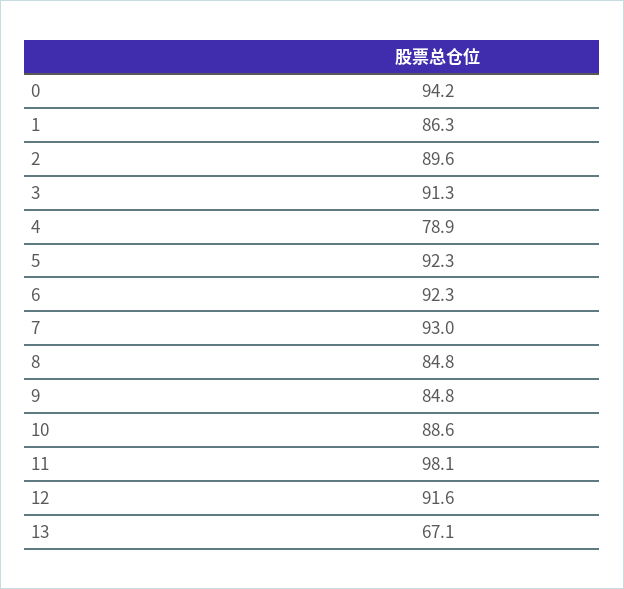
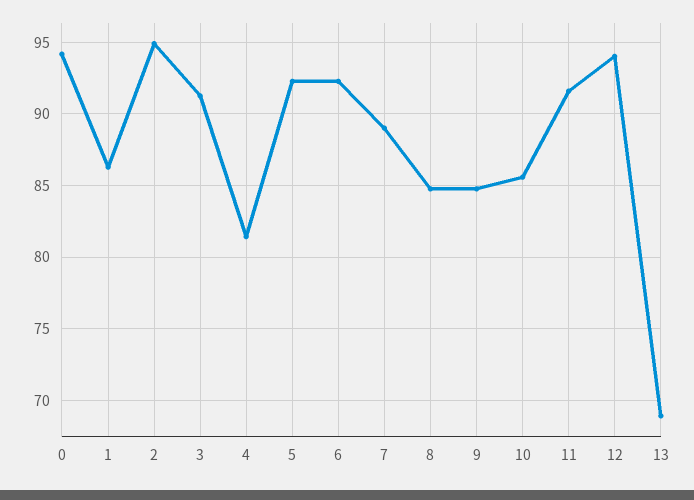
  {
    "0": 94.2,
    "1": 86.3,
-   "2": 89.6,
+   "2": 95,
    "3": 91.3,
-   "4": 78.9,
+   "4": 81.5,
    "5": 92.3,
    "6": 92.3,
-   "7": 93,
+   "7": 89,
    "8": 84.8,
    "9": 84.8,
-   "10": 88.6,
+   "10": 85.5,
-   "11": 98.1,
+   "11": 91.5,
-   "12": 91.6,
+   "12": 94,
-   "13": 67.1
+   "13": 69
  }

